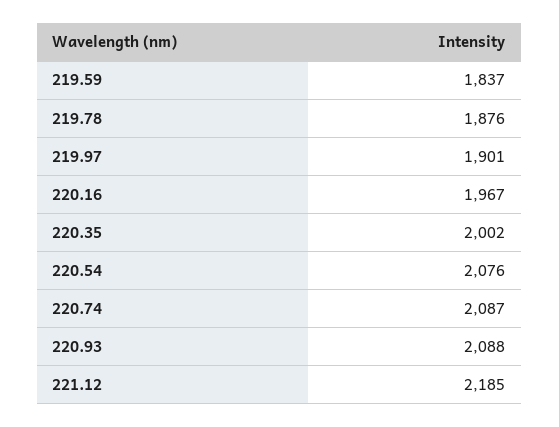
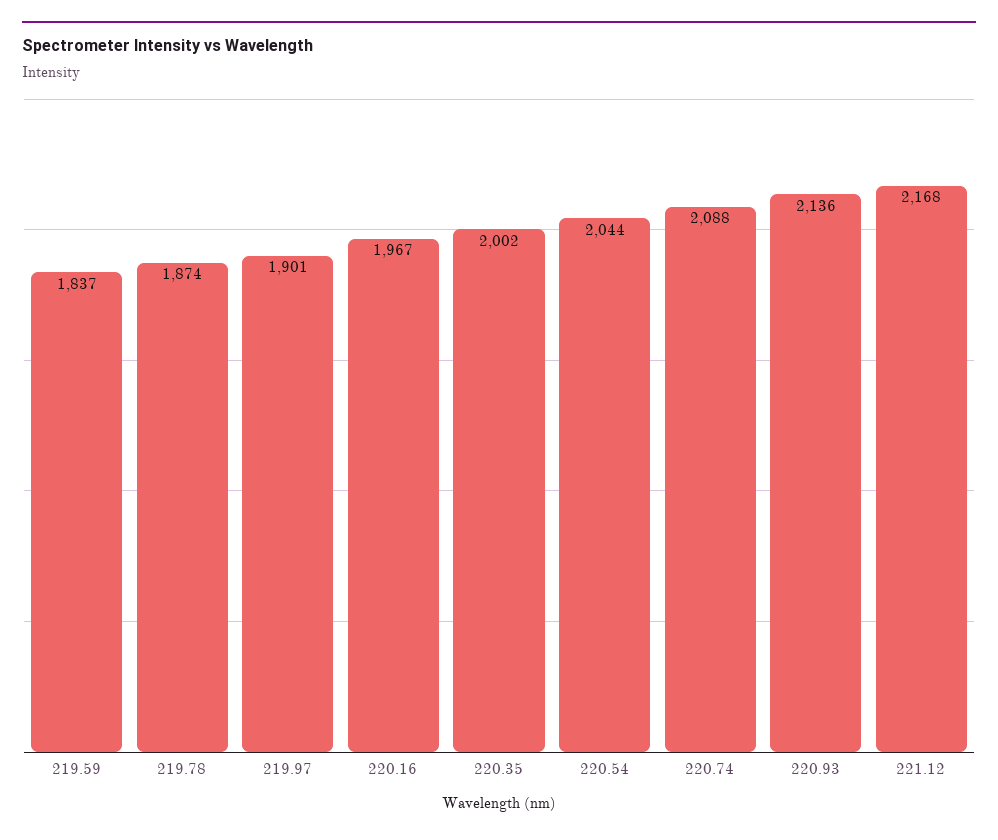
  {
    "219.59": 1837,
-   "219.78": 1876,
+   "219.78": 1874,
    "219.97": 1901,
    "220.16": 1967,
    "220.35": 2002,
-   "220.54": 2076,
+   "220.54": 2044,
-   "220.74": 2087,
+   "220.74": 2088,
-   "220.93": 2088,
+   "220.93": 2136,
-   "221.12": 2185
+   "221.12": 2168
  }

